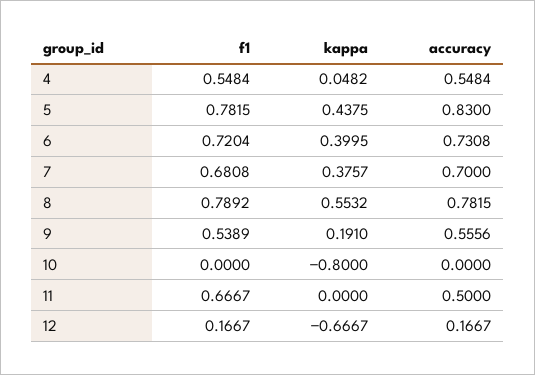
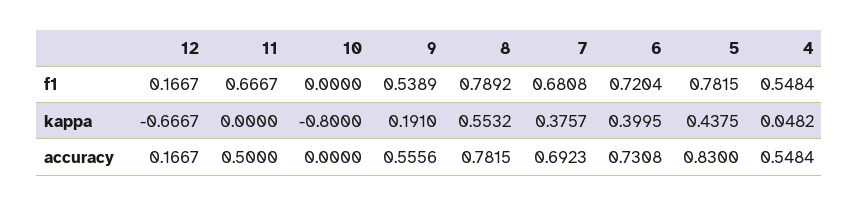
  {
    "f1": {
      "4": 0.5484,
      "5": 0.7815,
      "6": 0.7204,
      "7": 0.6808,
      "8": 0.7892,
      "9": 0.5389,
      "10": 0,
      "11": 0.6667,
      "12": 0.1667
    },
    "kappa": {
      "4": 0.0482,
      "5": 0.4375,
      "6": 0.3995,
      "7": 0.3757,
      "8": 0.5532,
      "9": 0.191,
      "10": -0.8,
      "11": 0,
      "12": -0.6667
    },
    "accuracy": {
      "4": 0.5484,
      "5": 0.83,
      "6": 0.7308,
-     "7": 0.7,
+     "7": 0.6923,
      "8": 0.7815,
      "9": 0.5556,
      "10": 0,
      "11": 0.5,
      "12": 0.1667
    }
  }

